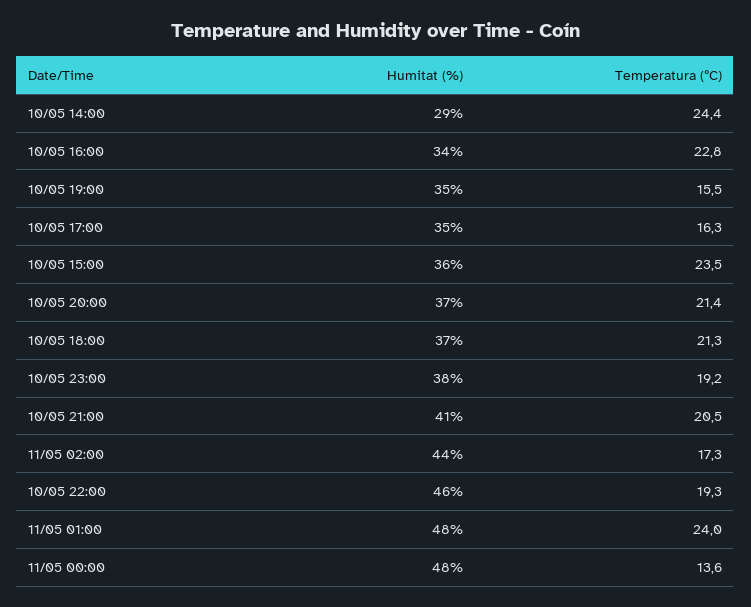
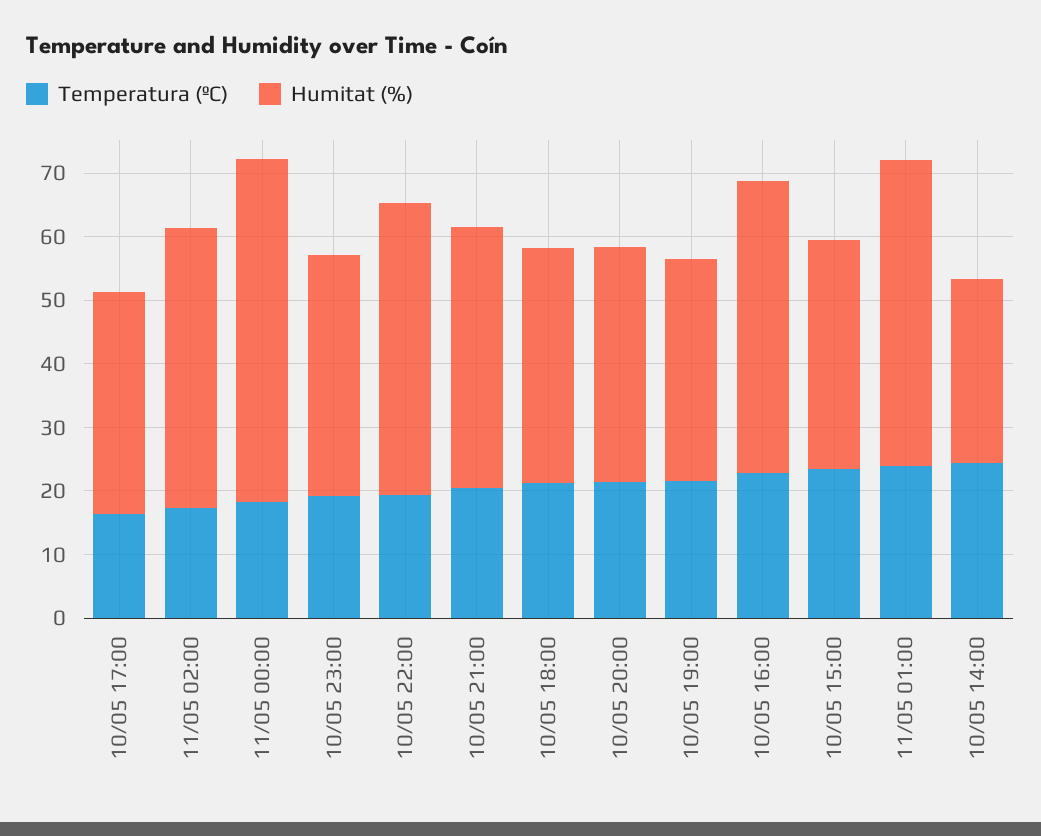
  {
    "Humitat (%)": {
      "10/05 14:00": 29,
-     "10/05 16:00": 34,
+     "10/05 16:00": 46,
      "10/05 19:00": 35,
      "10/05 17:00": 35,
      "10/05 15:00": 36,
      "10/05 20:00": 37,
      "10/05 18:00": 37,
      "10/05 23:00": 38,
      "10/05 21:00": 41,
      "11/05 02:00": 44,
      "10/05 22:00": 46,
      "11/05 01:00": 48,
-     "11/05 00:00": 48
+     "11/05 00:00": 54
    },
    "Temperatura (ºC)": {
      "10/05 14:00": 24.4,
      "10/05 16:00": 22.8,
-     "10/05 19:00": 15.5,
+     "10/05 19:00": 22,
      "10/05 17:00": 16.3,
      "10/05 15:00": 23.5,
      "10/05 20:00": 21.4,
      "10/05 18:00": 21.3,
      "10/05 23:00": 19.2,
      "10/05 21:00": 20.5,
      "11/05 02:00": 17.3,
      "10/05 22:00": 19.3,
      "11/05 01:00": 24,
-     "11/05 00:00": 13.6
+     "11/05 00:00": 18
    }
  }

